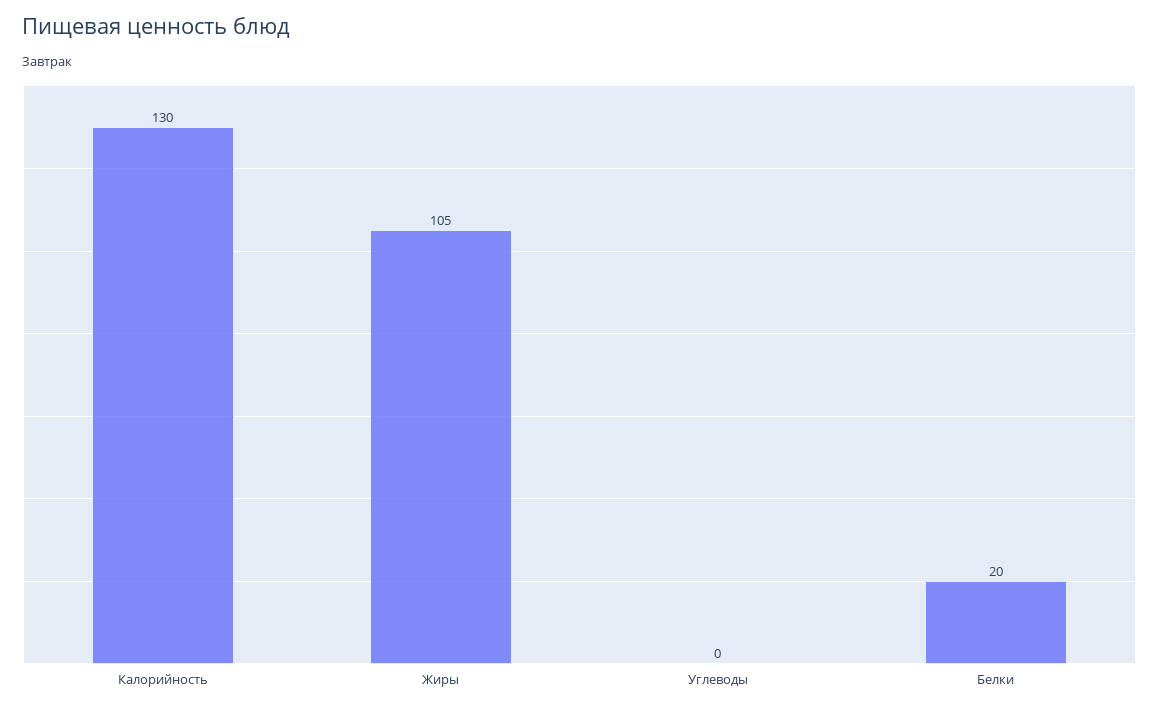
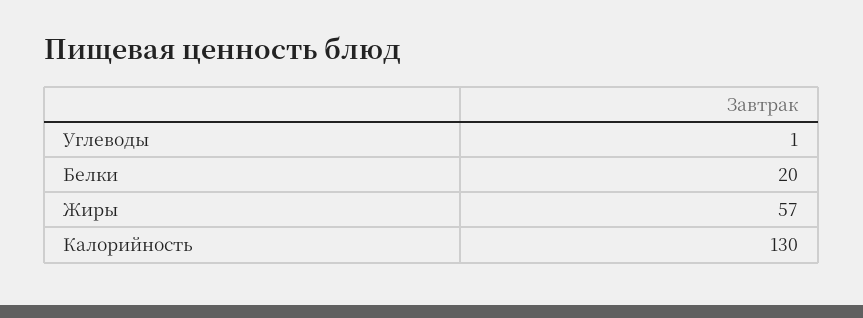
  {
    "Калорийность": 130,
-   "Жиры": 105,
+   "Жиры": 57,
-   "Углеводы": 0,
+   "Углеводы": 1,
    "Белки": 20
  }

